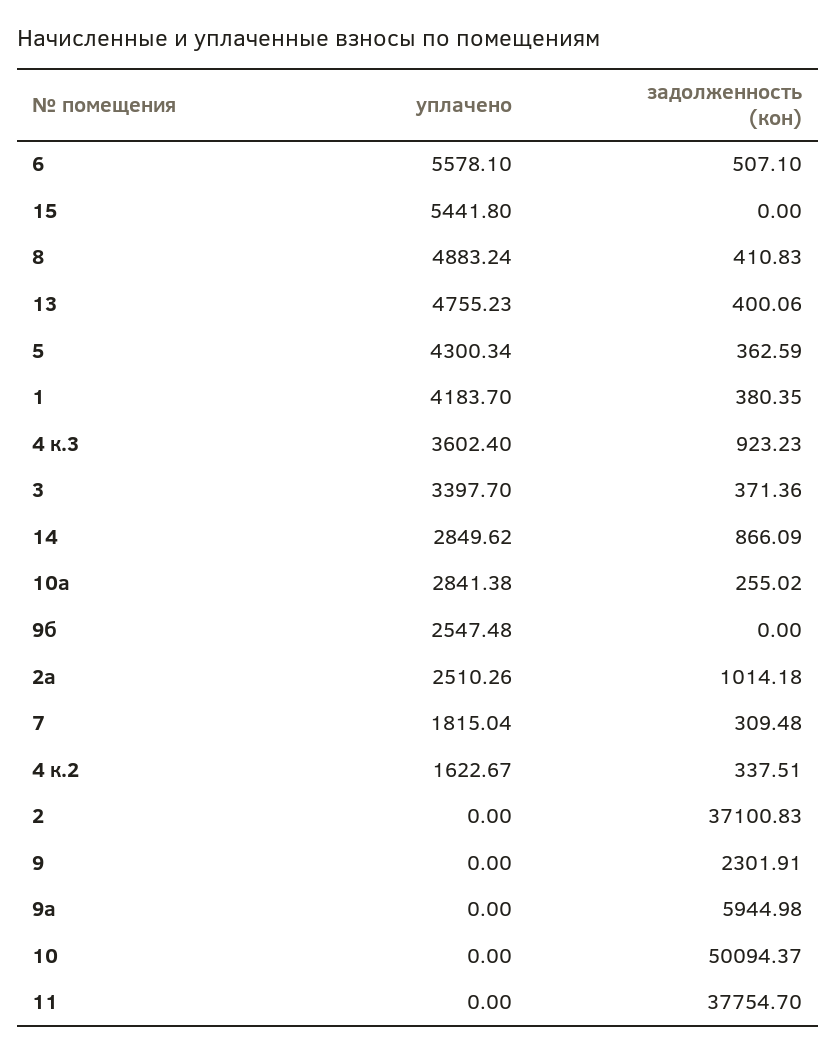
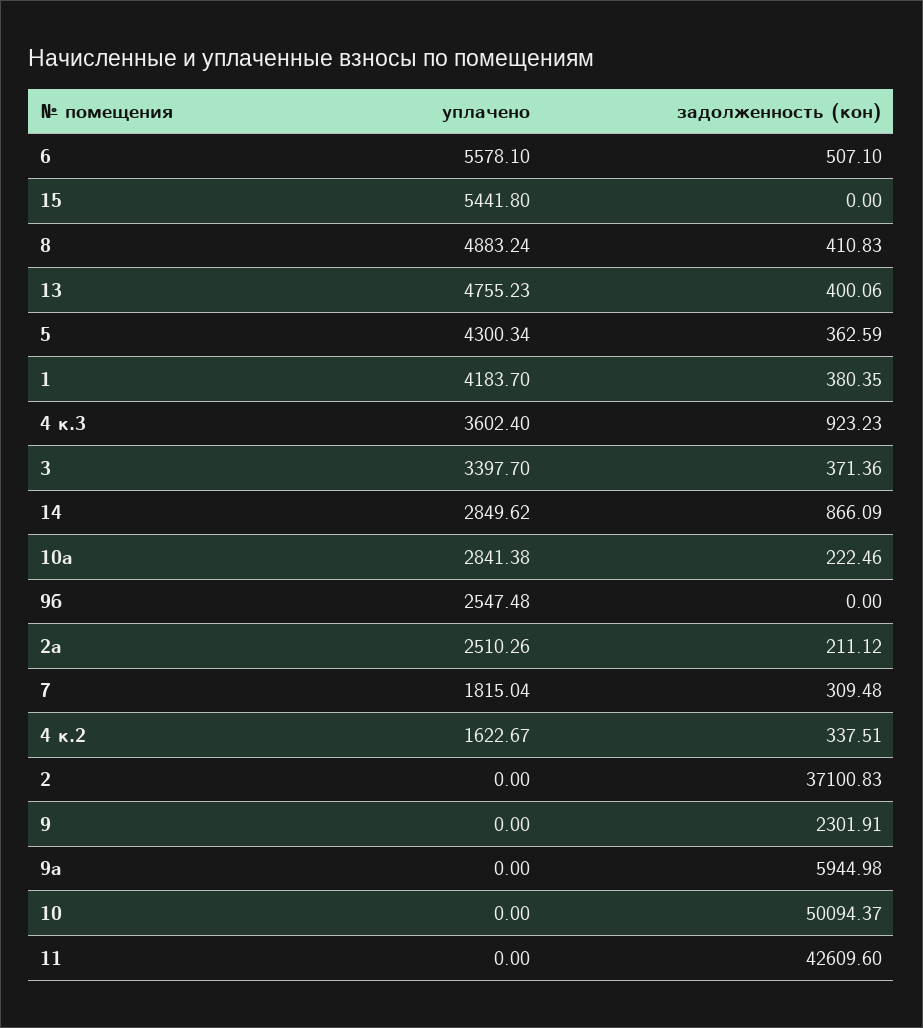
  {
    "уплачено": {
      "6": 5578.1,
      "15": 5441.8,
      "8": 4883.24,
      "13": 4755.23,
      "5": 4300.34,
      "1": 4183.7,
      "4 к.3": 3602.4,
      "3": 3397.7,
      "14": 2849.62,
      "10а": 2841.38,
      "9б": 2547.48,
      "2а": 2510.26,
      "7": 1815.04,
      "4 к.2": 1622.67,
      "2": 0,
      "9": 0,
      "9а": 0,
      "10": 0,
      "11": 0
    },
    "задолженность (кон)": {
      "6": 507.1,
      "15": 0,
      "8": 410.83,
      "13": 400.06,
      "5": 362.59,
      "1": 380.35,
      "4 к.3": 923.23,
      "3": 371.36,
      "14": 866.09,
-     "10а": 255.02,
+     "10а": 222.46,
      "9б": 0,
-     "2а": 1014.18,
+     "2а": 211.12,
      "7": 309.48,
      "4 к.2": 337.51,
      "2": 37100.83,
      "9": 2301.91,
      "9а": 5944.98,
      "10": 50094.37,
-     "11": 37754.7
+     "11": 42609.6
    }
  }

